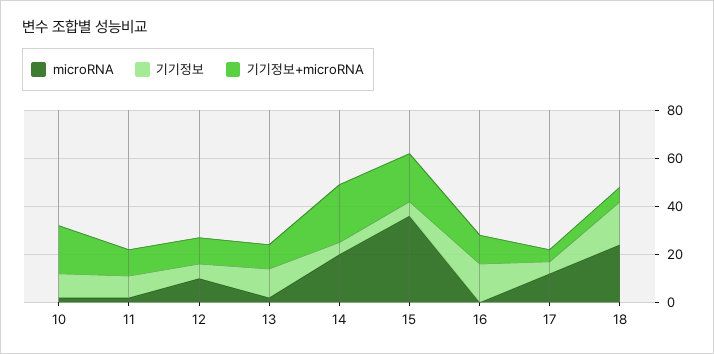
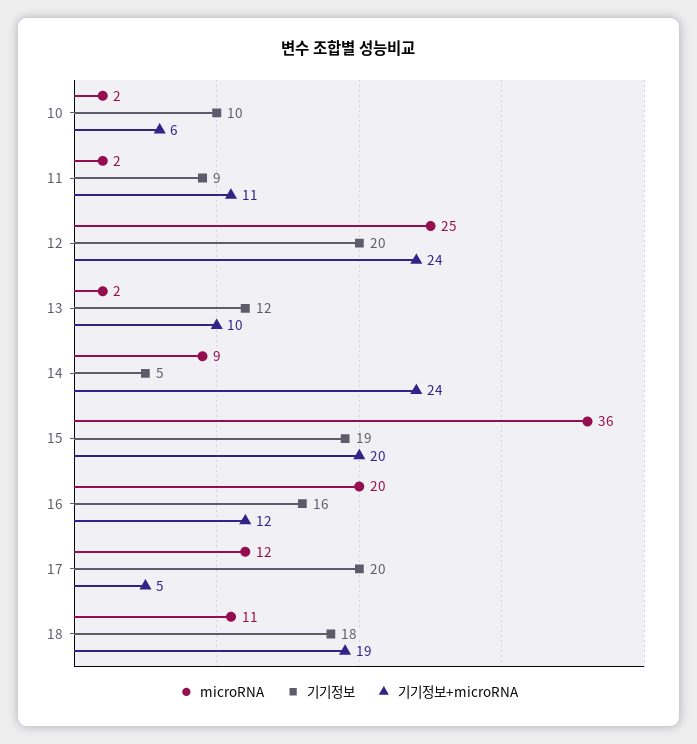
  {
    "microRNA": {
      "10": 2,
      "11": 2,
-     "12": 10,
+     "12": 25,
      "13": 2,
-     "14": 20,
+     "14": 9,
      "15": 36,
-     "16": 0,
+     "16": 20,
      "17": 12,
-     "18": 25
+     "18": 11
    },
    "기기정보": {
      "10": 10,
      "11": 9,
-     "12": 5,
+     "12": 20,
      "13": 12,
      "14": 5,
-     "15": 5,
+     "15": 19,
      "16": 16,
-     "17": 5,
+     "17": 20,
      "18": 18
    },
    "기기정보+microRNA": {
-     "10": 20,
+     "10": 6,
      "11": 11,
-     "12": 10,
+     "12": 24,
      "13": 10,
      "14": 24,
      "15": 20,
      "16": 12,
      "17": 5,
-     "18": 5
+     "18": 19
    }
  }

